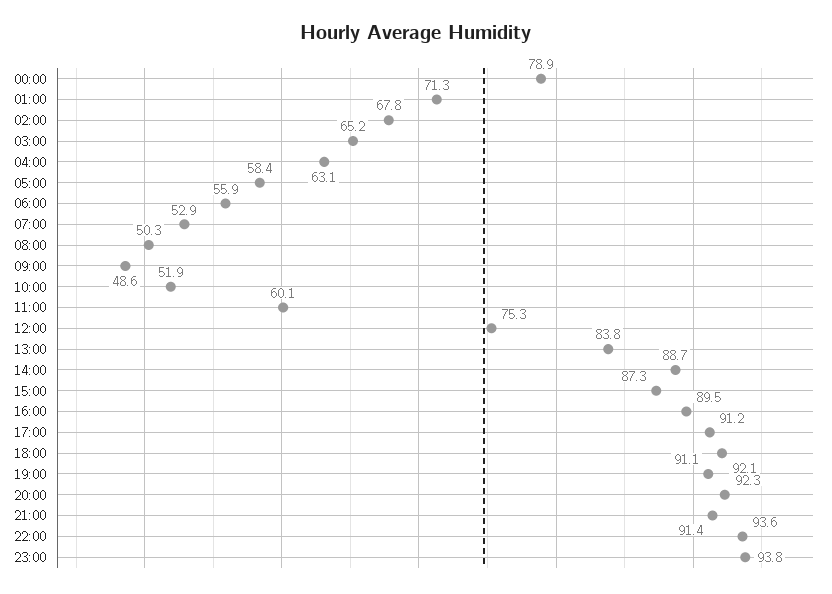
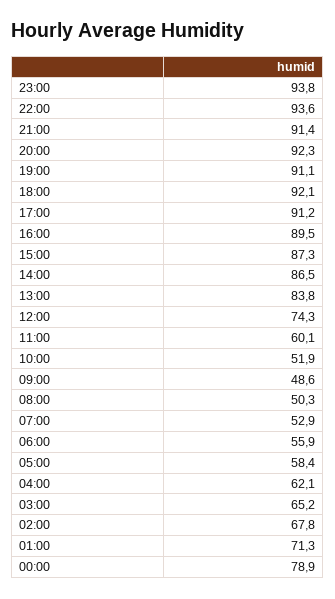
  {
    "00:00": 78.9,
    "01:00": 71.3,
    "02:00": 67.8,
    "03:00": 65.2,
-   "04:00": 63.1,
+   "04:00": 62.1,
    "05:00": 58.4,
    "06:00": 55.9,
    "07:00": 52.9,
    "08:00": 50.3,
    "09:00": 48.6,
    "10:00": 51.9,
    "11:00": 60.1,
-   "12:00": 75.3,
+   "12:00": 74.3,
    "13:00": 83.8,
-   "14:00": 88.7,
+   "14:00": 86.5,
    "15:00": 87.3,
    "16:00": 89.5,
    "17:00": 91.2,
    "18:00": 92.1,
    "19:00": 91.1,
    "20:00": 92.3,
    "21:00": 91.4,
    "22:00": 93.6,
    "23:00": 93.8
  }

